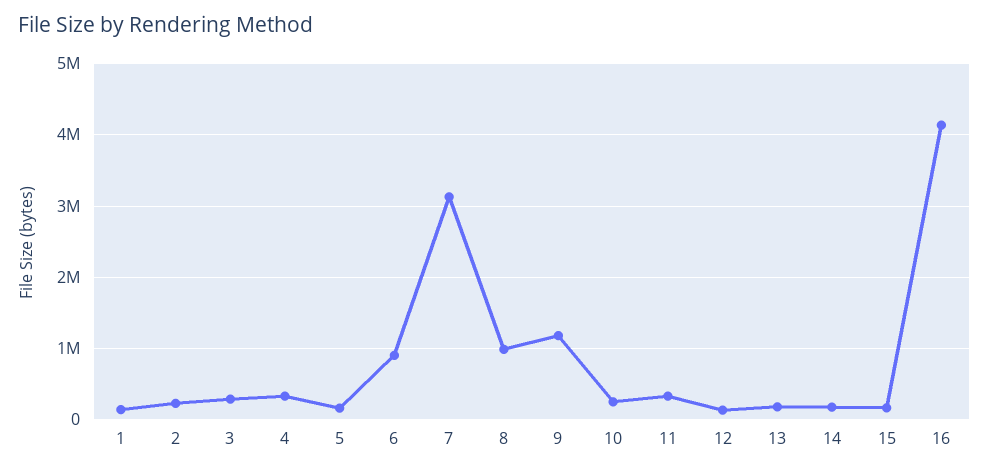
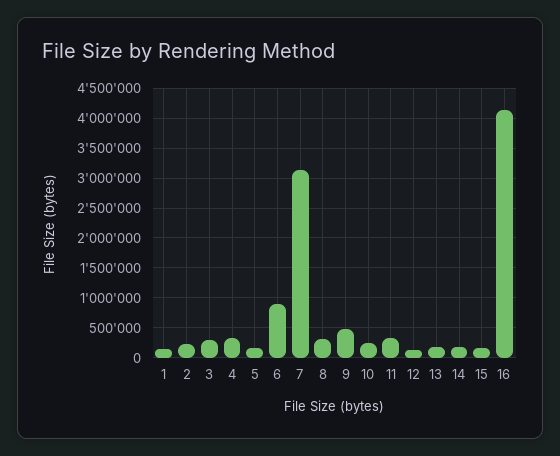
  {
    "1": 100000,
    "2": 200000,
    "3": 300000,
    "4": 300000,
    "5": 200000,
    "6": 900000,
    "7": 3100000,
-   "8": 1000000,
+   "8": 250000,
-   "9": 1200000,
+   "9": 500000,
    "10": 200000,
    "11": 300000,
    "12": 100000,
    "13": 200000,
    "14": 200000,
    "15": 200000,
    "16": 4100000
  }

